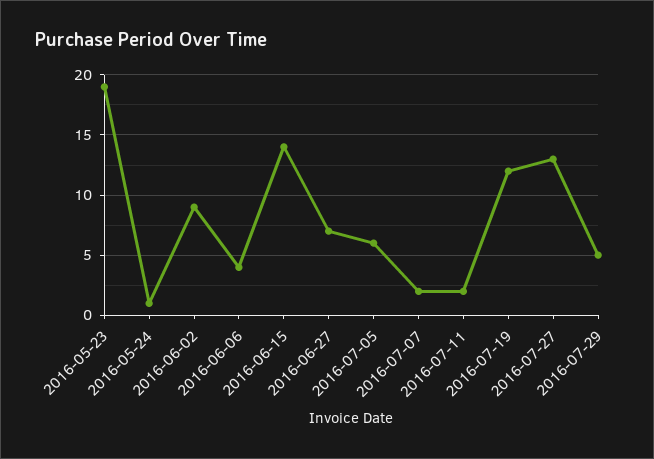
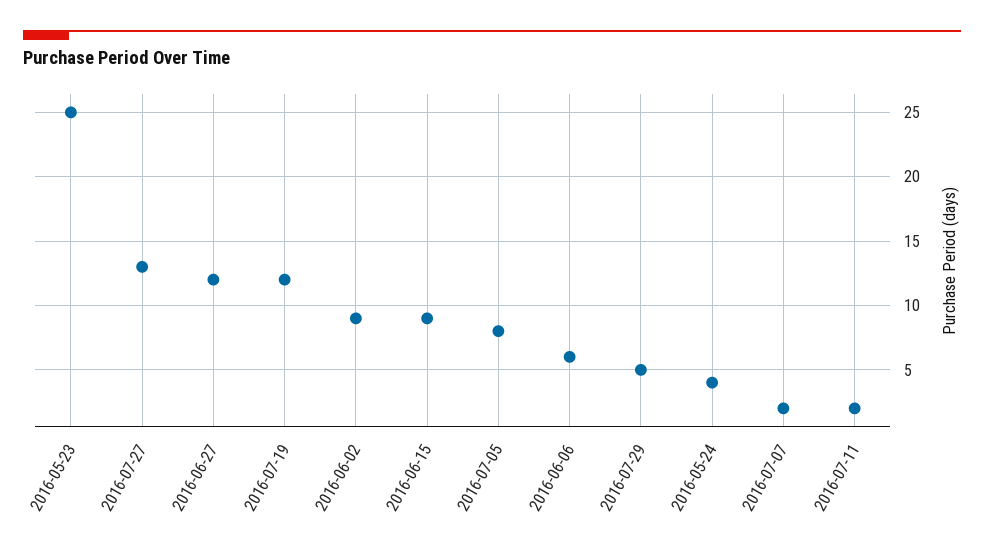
  {
-   "2016-05-23": 19,
+   "2016-05-23": 25,
-   "2016-05-24": 1,
+   "2016-05-24": 4,
    "2016-06-02": 9,
-   "2016-06-06": 4,
+   "2016-06-06": 6,
-   "2016-06-15": 14,
+   "2016-06-15": 9,
-   "2016-06-27": 7,
+   "2016-06-27": 12,
-   "2016-07-05": 6,
+   "2016-07-05": 8,
    "2016-07-07": 2,
    "2016-07-11": 2,
    "2016-07-19": 12,
    "2016-07-27": 13,
    "2016-07-29": 5
  }

